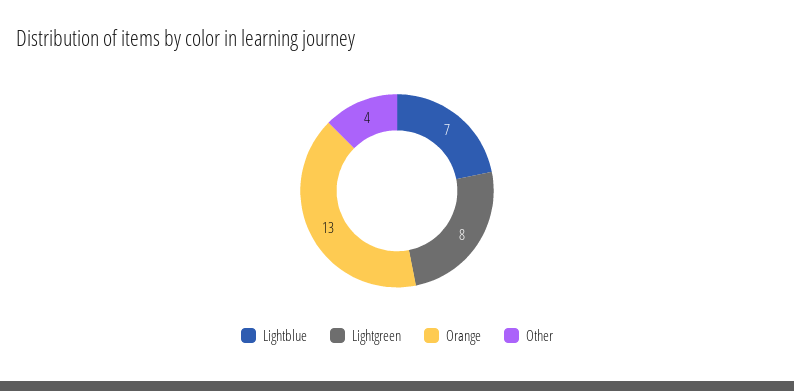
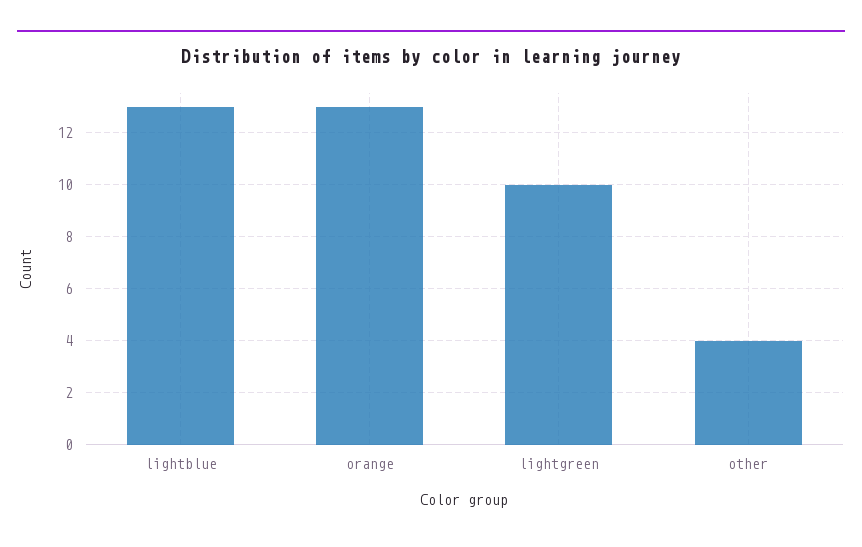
  {
-   "Lightblue": 7,
+   "Lightblue": 13,
-   "Lightgreen": 8,
+   "Lightgreen": 10,
    "Orange": 13,
    "Other": 4
  }

